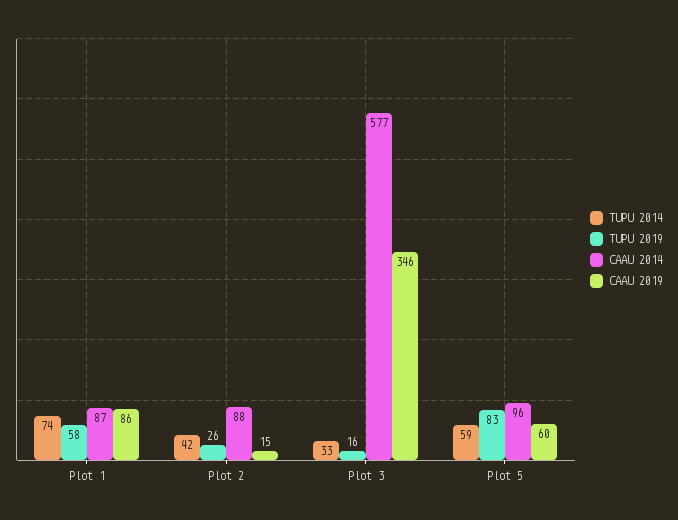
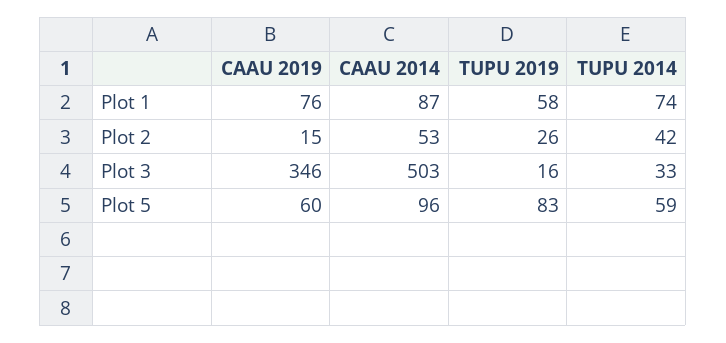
  {
    "TUPU 2014": {
      "Plot 1": 74,
      "Plot 2": 42,
      "Plot 3": 33,
      "Plot 5": 59
    },
    "TUPU 2019": {
      "Plot 1": 58,
      "Plot 2": 26,
      "Plot 3": 16,
      "Plot 5": 83
    },
    "CAAU 2014": {
      "Plot 1": 87,
-     "Plot 2": 88,
+     "Plot 2": 53,
-     "Plot 3": 577,
+     "Plot 3": 503,
      "Plot 5": 96
    },
    "CAAU 2019": {
-     "Plot 1": 86,
+     "Plot 1": 76,
      "Plot 2": 15,
      "Plot 3": 346,
      "Plot 5": 60
    }
  }

